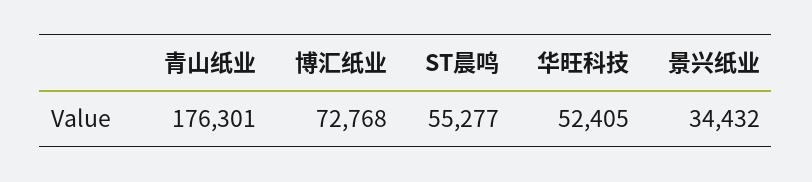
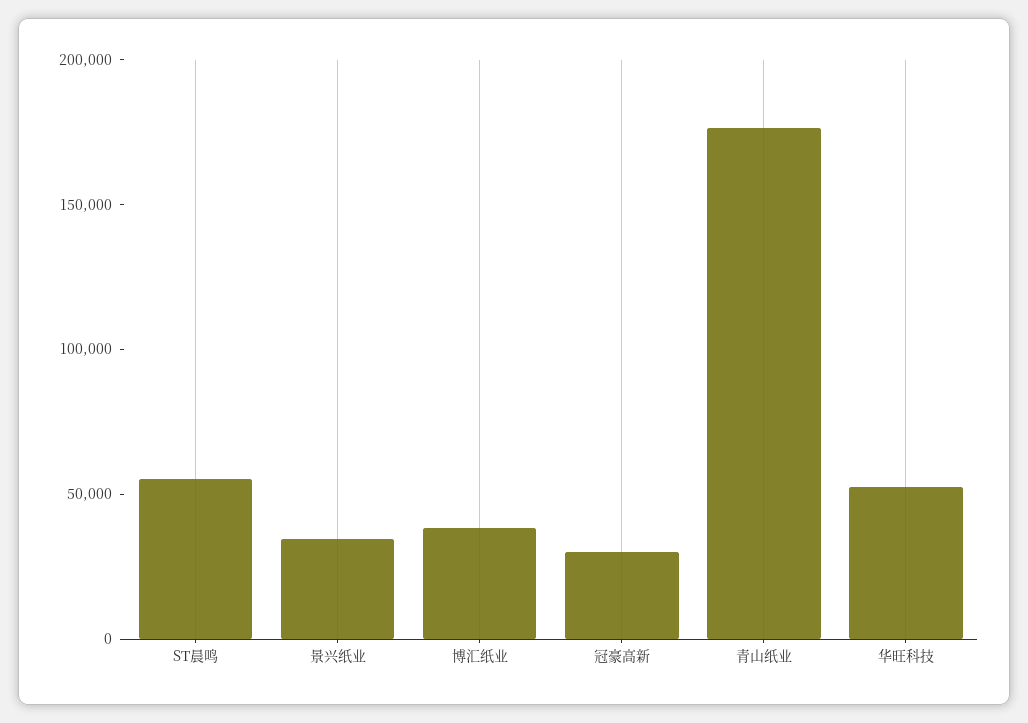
  {
    "青山纸业": 176301,
-   "博汇纸业": 72768,
+   "博汇纸业": 40000,
    "ST晨鸣": 55277,
    "华旺科技": 52405,
-   "景兴纸业": 34432
+   "景兴纸业": 34432,
+   "冠豪高新": 30000
  }

